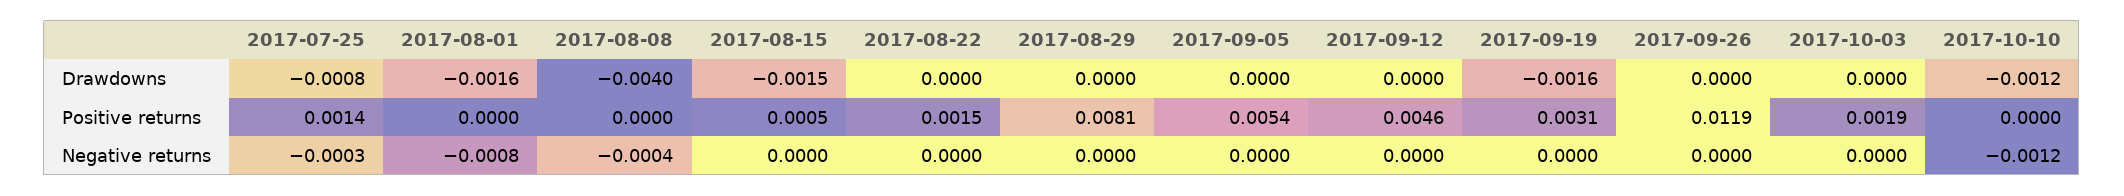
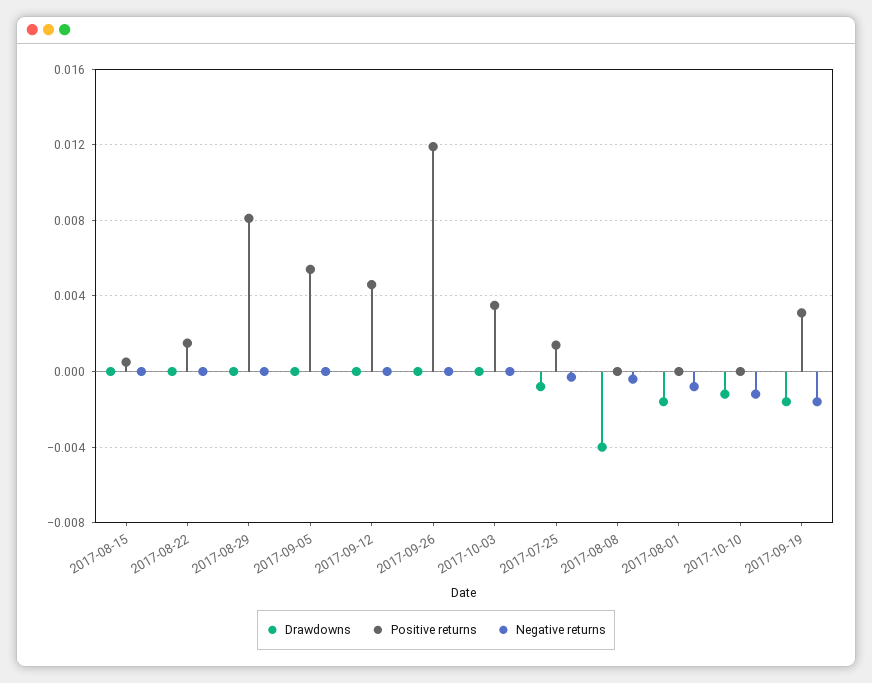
  {
    "Drawdowns": {
      "2017-07-25": -0.0008,
      "2017-08-01": -0.0016,
      "2017-08-08": -0.004,
-     "2017-08-15": -0.0015,
+     "2017-08-15": 0,
      "2017-08-22": 0,
      "2017-08-29": 0,
      "2017-09-05": 0,
      "2017-09-12": 0,
      "2017-09-19": -0.0016,
      "2017-09-26": 0,
      "2017-10-03": 0,
      "2017-10-10": -0.0012
    },
    "Positive returns": {
      "2017-07-25": 0.0014,
      "2017-08-01": 0,
      "2017-08-08": 0,
      "2017-08-15": 0.0005,
      "2017-08-22": 0.0015,
      "2017-08-29": 0.0081,
      "2017-09-05": 0.0054,
      "2017-09-12": 0.0046,
      "2017-09-19": 0.0031,
      "2017-09-26": 0.0119,
-     "2017-10-03": 0.0019,
+     "2017-10-03": 0.0035,
      "2017-10-10": 0
    },
    "Negative returns": {
      "2017-07-25": -0.0003,
      "2017-08-01": -0.0008,
      "2017-08-08": -0.0004,
      "2017-08-15": 0,
      "2017-08-22": 0,
      "2017-08-29": 0,
      "2017-09-05": 0,
      "2017-09-12": 0,
-     "2017-09-19": 0,
+     "2017-09-19": -0.0015,
      "2017-09-26": 0,
      "2017-10-03": 0,
      "2017-10-10": -0.0012
    }
  }

